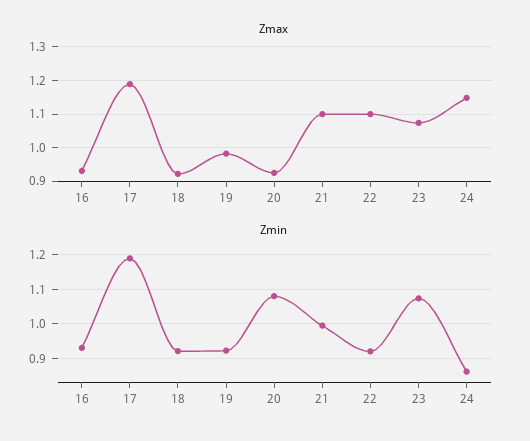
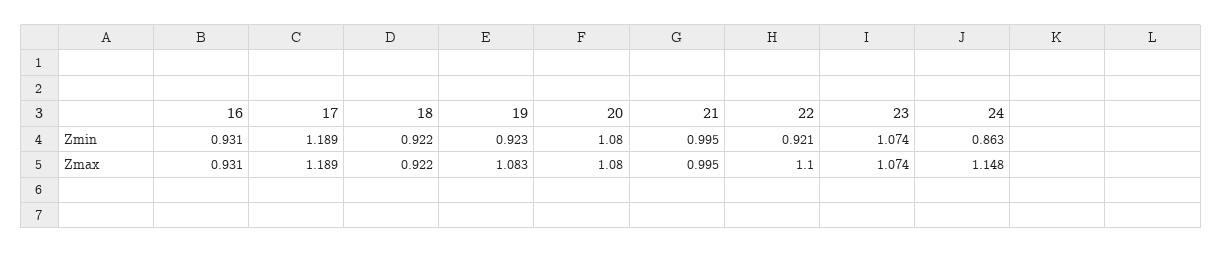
  {
    "Zmax": {
      "16": 0.931,
      "17": 1.189,
      "18": 0.922,
-     "19": 0.98,
+     "19": 1.083,
-     "20": 0.92,
+     "20": 1.08,
-     "21": 1.1,
+     "21": 0.995,
      "22": 1.1,
      "23": 1.074,
      "24": 1.148
    },
    "Zmin": {
      "16": 0.931,
      "17": 1.189,
      "18": 0.922,
      "19": 0.923,
      "20": 1.08,
      "21": 0.995,
      "22": 0.921,
      "23": 1.074,
      "24": 0.863
    }
  }

